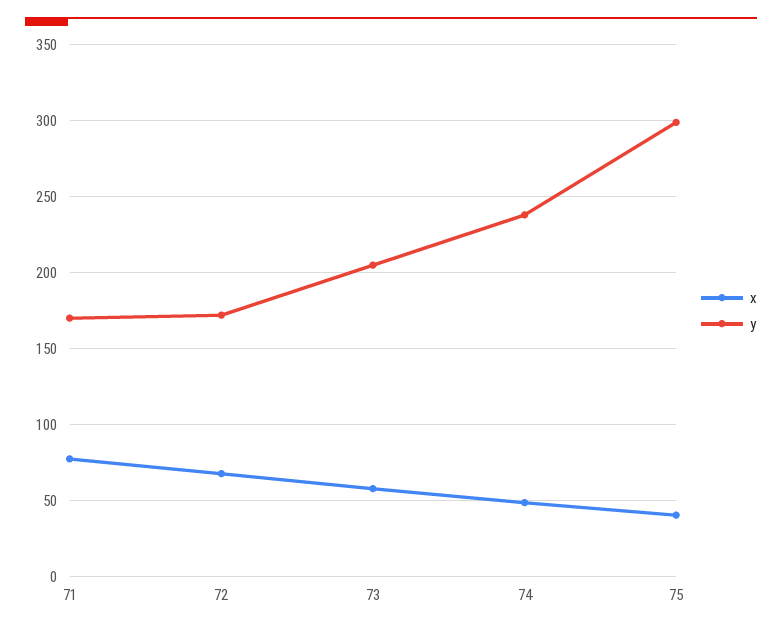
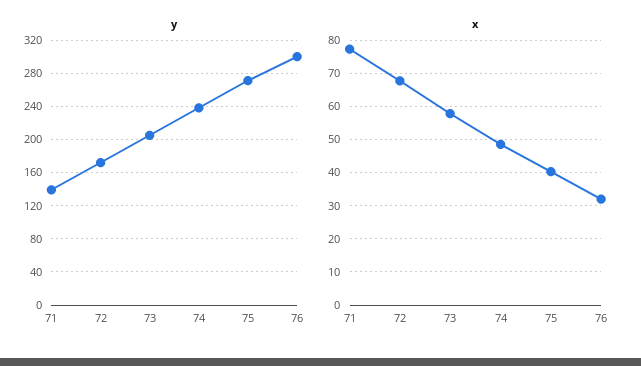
  {
    "x": {
      "71": 78,
      "72": 68,
      "73": 58,
      "74": 48,
-     "75": 40
+     "75": 40,
+     "76": 32
    },
    "y": {
-     "71": 170,
+     "71": 140,
      "72": 170,
      "73": 205,
      "74": 240,
-     "75": 300
+     "75": 270,
+     "76": 300
    }
  }

